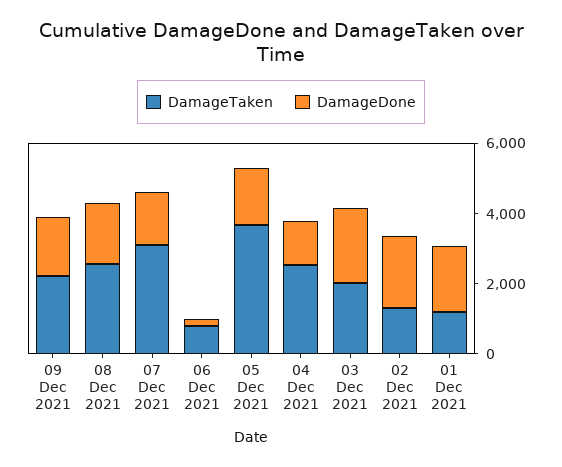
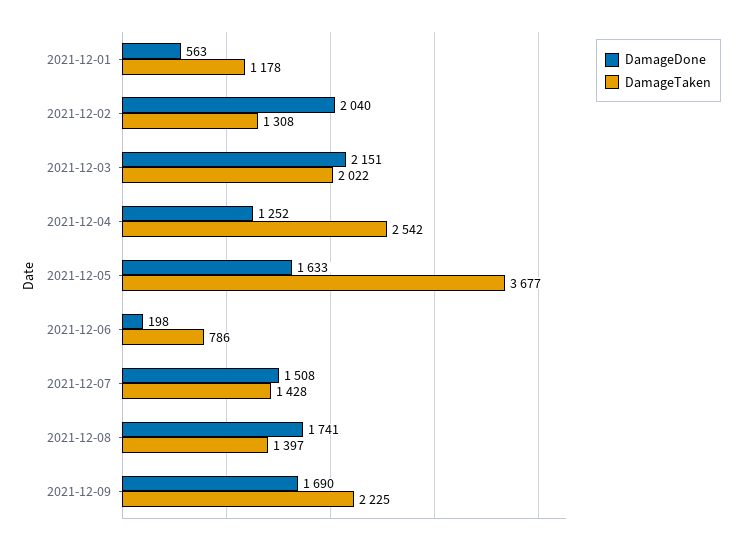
  {
    "DamageTaken": {
      "09 Dec 2021": 2225,
-     "08 Dec 2021": 2500,
+     "08 Dec 2021": 1397,
-     "07 Dec 2021": 3000,
+     "07 Dec 2021": 1428,
      "06 Dec 2021": 786,
      "05 Dec 2021": 3677,
      "04 Dec 2021": 2542,
      "03 Dec 2021": 2022,
      "02 Dec 2021": 1308,
      "01 Dec 2021": 1178
    },
    "DamageDone": {
      "09 Dec 2021": 1690,
      "08 Dec 2021": 1741,
      "07 Dec 2021": 1508,
      "06 Dec 2021": 198,
      "05 Dec 2021": 1633,
      "04 Dec 2021": 1252,
      "03 Dec 2021": 2151,
      "02 Dec 2021": 2040,
-     "01 Dec 2021": 2000
+     "01 Dec 2021": 563
    }
  }

